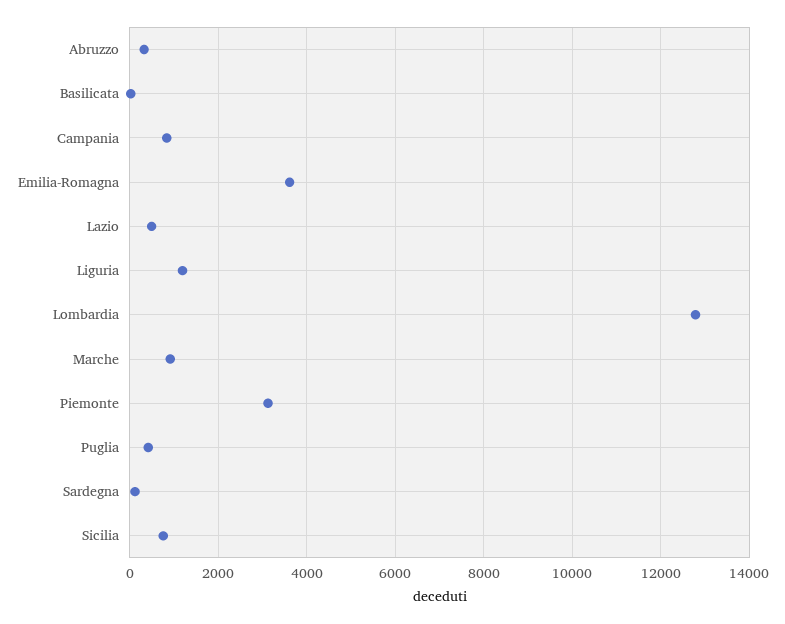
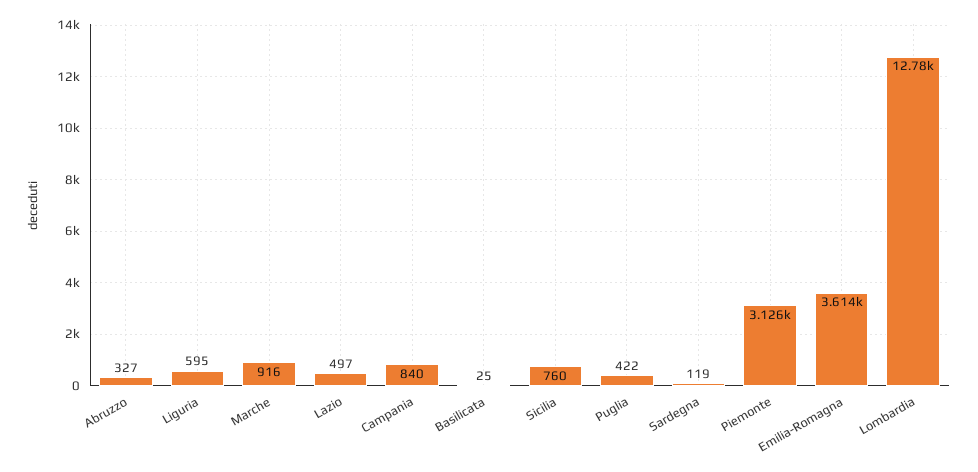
  {
    "Abruzzo": 327,
    "Basilicata": 25,
    "Campania": 840,
    "Emilia-Romagna": 3614,
    "Lazio": 497,
-   "Liguria": 1200,
+   "Liguria": 595,
    "Lombardia": 12780,
    "Marche": 916,
    "Piemonte": 3126,
    "Puglia": 422,
    "Sardegna": 119,
    "Sicilia": 760
  }

